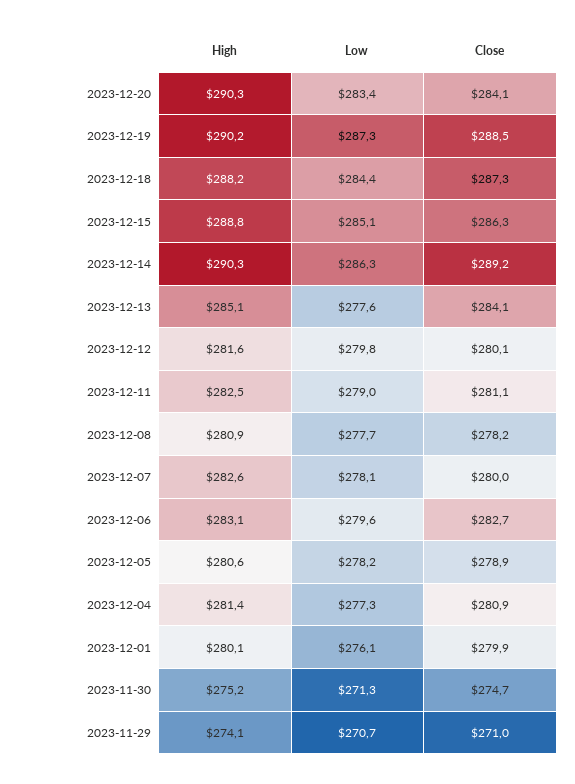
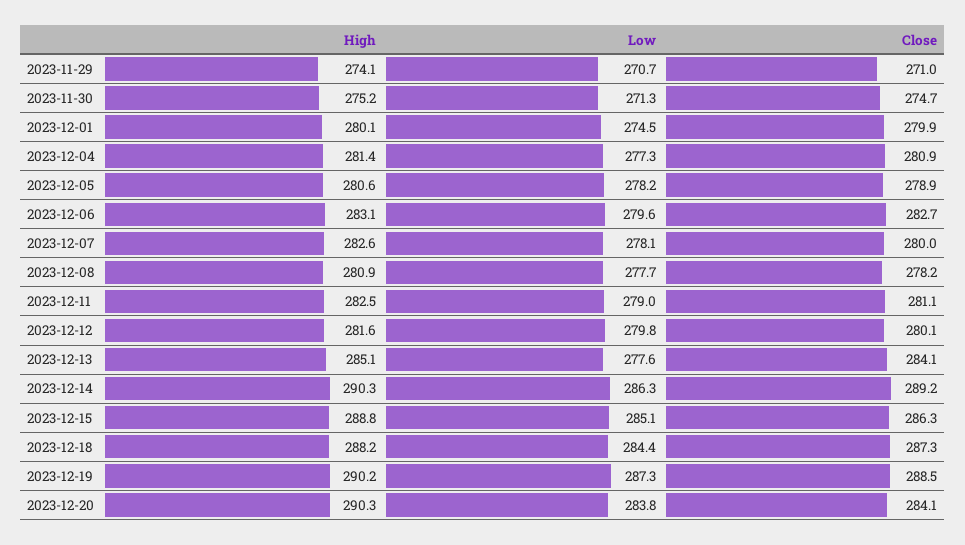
  {
    "High": {
      "2023-12-20": 290.3,
      "2023-12-19": 290.2,
      "2023-12-18": 288.2,
      "2023-12-15": 288.8,
      "2023-12-14": 290.3,
      "2023-12-13": 285.1,
      "2023-12-12": 281.6,
      "2023-12-11": 282.5,
      "2023-12-08": 280.9,
      "2023-12-07": 282.6,
      "2023-12-06": 283.1,
      "2023-12-05": 280.6,
      "2023-12-04": 281.4,
      "2023-12-01": 280.1,
      "2023-11-30": 275.2,
      "2023-11-29": 274.1
    },
    "Low": {
-     "2023-12-20": 283.4,
+     "2023-12-20": 283.8,
      "2023-12-19": 287.3,
      "2023-12-18": 284.4,
      "2023-12-15": 285.1,
      "2023-12-14": 286.3,
      "2023-12-13": 277.6,
      "2023-12-12": 279.8,
      "2023-12-11": 279,
      "2023-12-08": 277.7,
      "2023-12-07": 278.1,
      "2023-12-06": 279.6,
      "2023-12-05": 278.2,
      "2023-12-04": 277.3,
-     "2023-12-01": 276.1,
+     "2023-12-01": 274.5,
      "2023-11-30": 271.3,
      "2023-11-29": 270.7
    },
    "Close": {
      "2023-12-20": 284.1,
      "2023-12-19": 288.5,
      "2023-12-18": 287.3,
      "2023-12-15": 286.3,
      "2023-12-14": 289.2,
      "2023-12-13": 284.1,
      "2023-12-12": 280.1,
      "2023-12-11": 281.1,
      "2023-12-08": 278.2,
      "2023-12-07": 280,
      "2023-12-06": 282.7,
      "2023-12-05": 278.9,
      "2023-12-04": 280.9,
      "2023-12-01": 279.9,
      "2023-11-30": 274.7,
      "2023-11-29": 271
    }
  }

